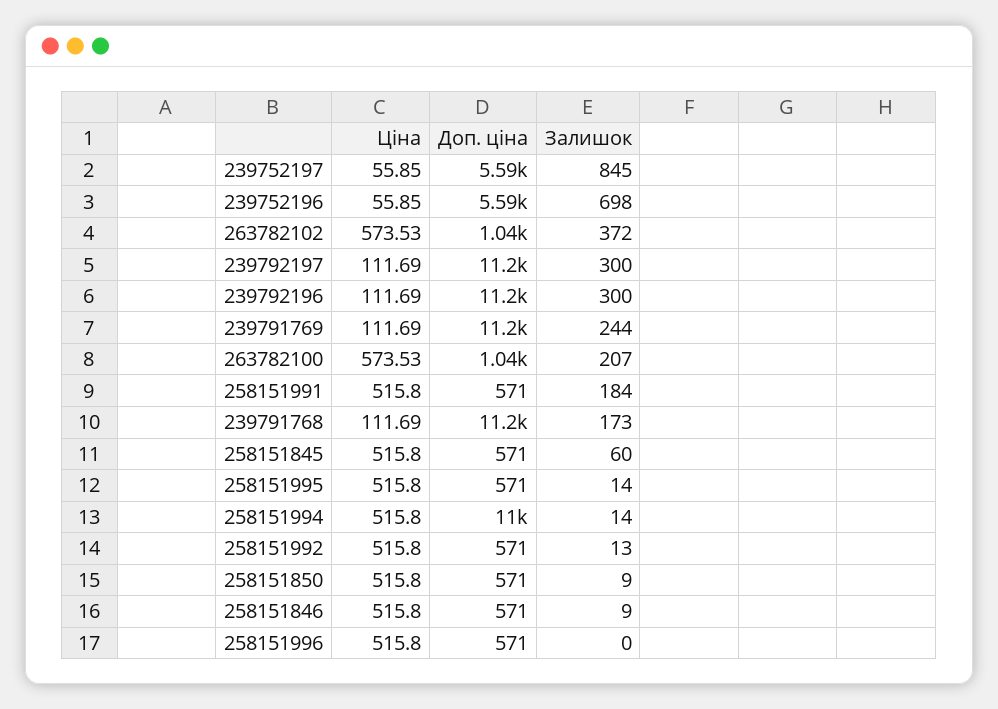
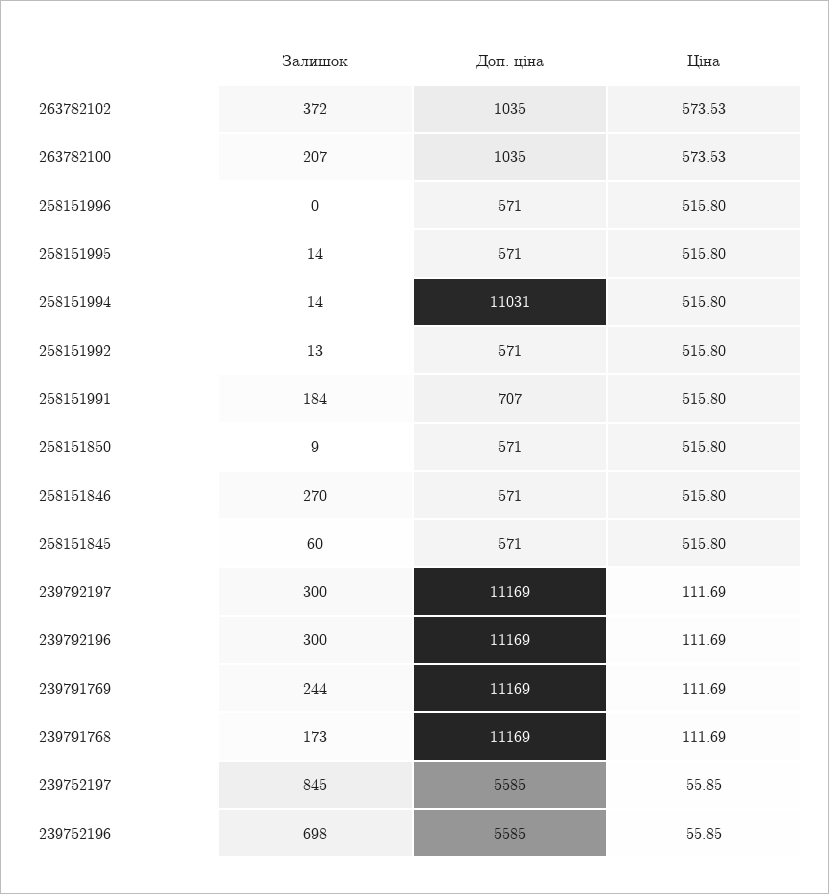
  {
    "Ціна": {
      "239752197": 55.85,
      "239752196": 55.85,
      "263782102": 573.53,
      "239792197": 111.69,
      "239792196": 111.69,
      "239791769": 111.69,
      "263782100": 573.53,
      "258151991": 515.8,
      "239791768": 111.69,
      "258151845": 515.8,
      "258151995": 515.8,
      "258151994": 515.8,
      "258151992": 515.8,
      "258151850": 515.8,
      "258151846": 515.8,
      "258151996": 515.8
    },
    "Доп. ціна": {
      "239752197": 5585,
      "239752196": 5585,
      "263782102": 1035,
      "239792197": 11169,
      "239792196": 11169,
      "239791769": 11169,
      "263782100": 1035,
-     "258151991": 571,
+     "258151991": 707,
      "239791768": 11169,
      "258151845": 571,
      "258151995": 571,
      "258151994": 11031,
      "258151992": 571,
      "258151850": 571,
      "258151846": 571,
      "258151996": 571
    },
    "Залишок": {
      "239752197": 845,
      "239752196": 698,
      "263782102": 372,
      "239792197": 300,
      "239792196": 300,
      "239791769": 244,
      "263782100": 207,
      "258151991": 184,
      "239791768": 173,
      "258151845": 60,
      "258151995": 14,
      "258151994": 14,
      "258151992": 13,
      "258151850": 9,
-     "258151846": 9,
+     "258151846": 270,
      "258151996": 0
    }
  }

